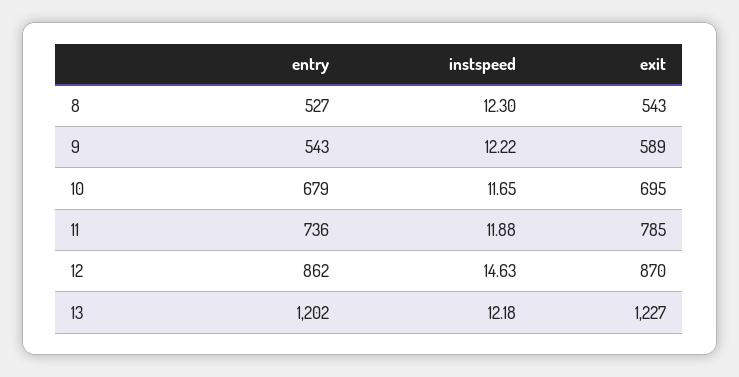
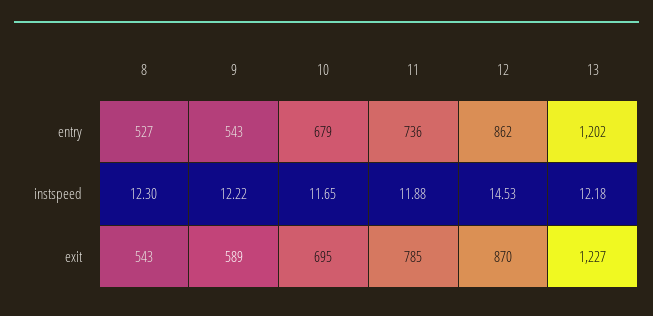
  {
    "entry": {
      "8": 527,
      "9": 543,
      "10": 679,
      "11": 736,
      "12": 862,
      "13": 1202
    },
    "instspeed": {
      "8": 12.3,
      "9": 12.22,
      "10": 11.65,
      "11": 11.88,
-     "12": 14.63,
+     "12": 14.53,
      "13": 12.18
    },
    "exit": {
      "8": 543,
      "9": 589,
      "10": 695,
      "11": 785,
      "12": 870,
      "13": 1227
    }
  }

